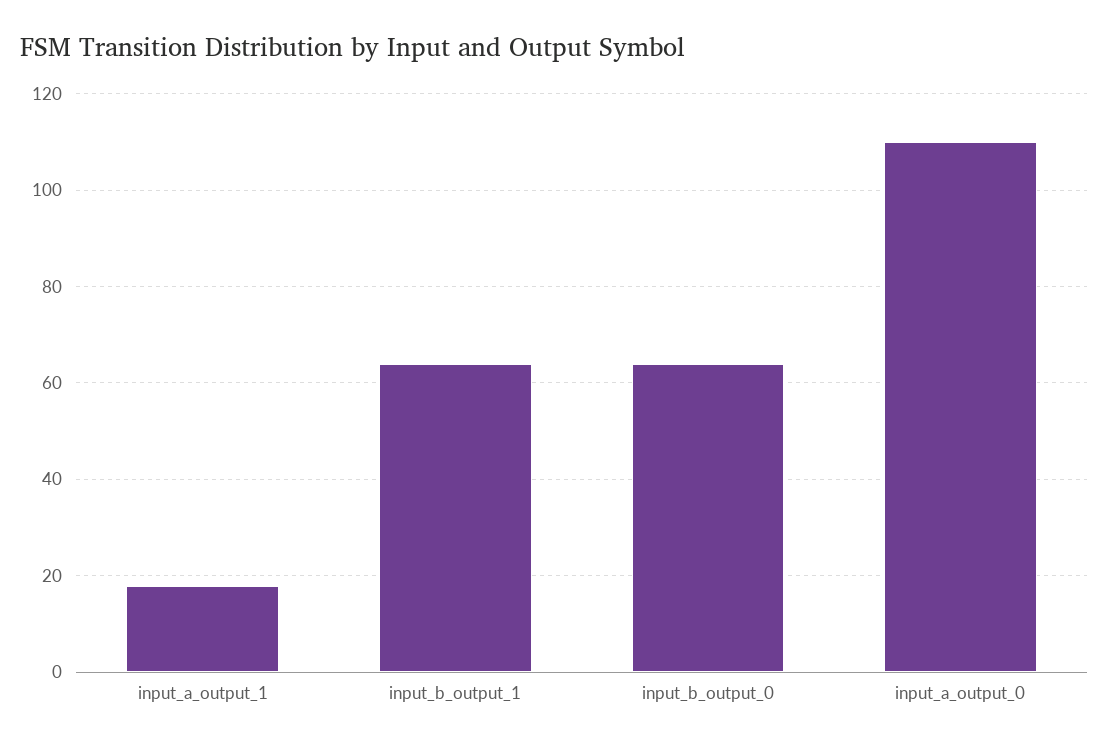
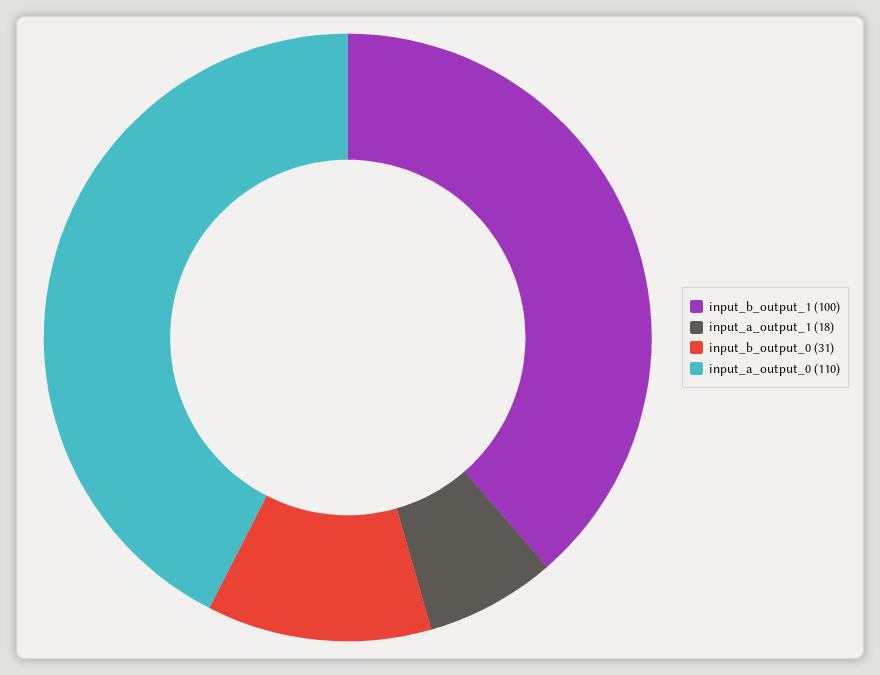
  {
    "input_a_output_1": 18,
-   "input_b_output_1": 65,
+   "input_b_output_1": 100,
-   "input_b_output_0": 65,
+   "input_b_output_0": 31,
    "input_a_output_0": 110
  }

